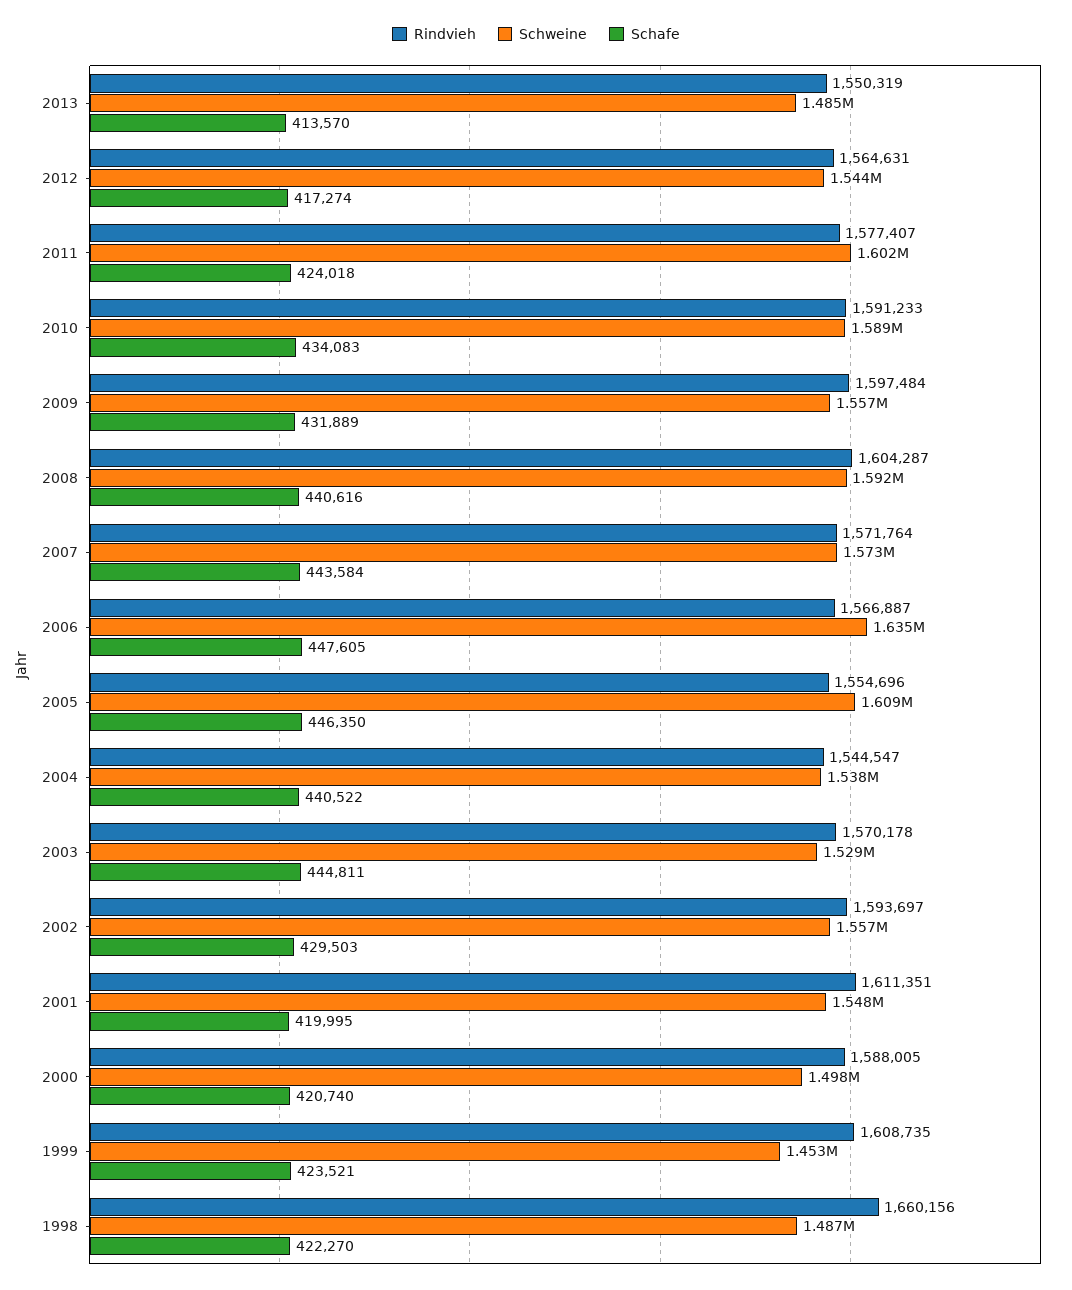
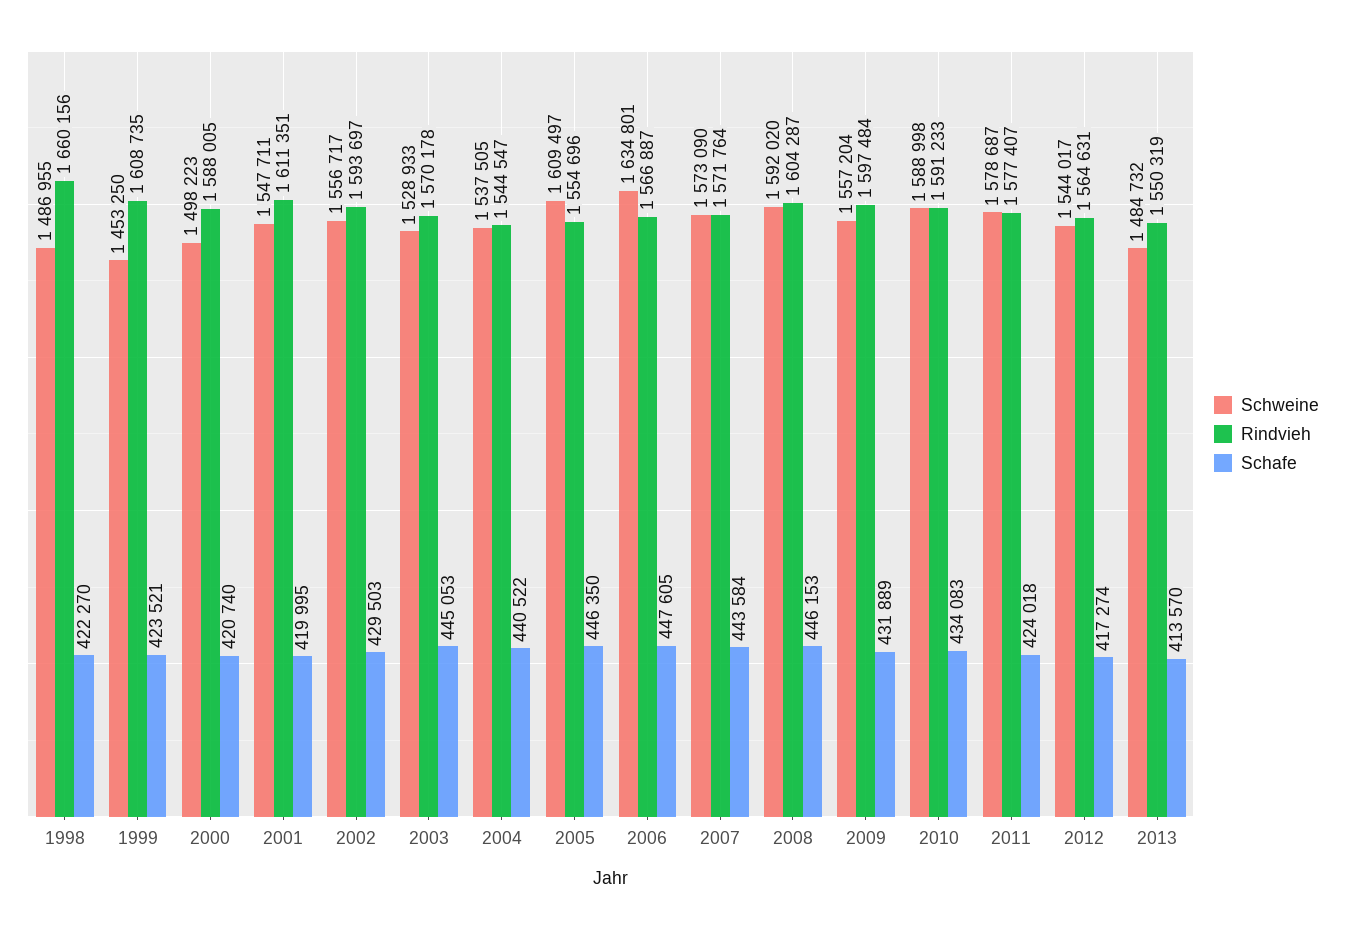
  {
    "Rindvieh": {
      "2013": 1550319,
      "2012": 1564631,
      "2011": 1577407,
      "2010": 1591233,
      "2009": 1597484,
      "2008": 1604287,
      "2007": 1571764,
      "2006": 1566887,
      "2005": 1554696,
      "2004": 1544547,
      "2003": 1570178,
      "2002": 1593697,
      "2001": 1611351,
      "2000": 1588005,
      "1999": 1608735,
      "1998": 1660156
    },
    "Schweine": {
      "2013": 1484732,
      "2012": 1544017,
-     "2011": 1602000,
+     "2011": 1578687,
      "2010": 1588998,
      "2009": 1557204,
      "2008": 1592020,
      "2007": 1573090,
      "2006": 1634801,
      "2005": 1609497,
      "2004": 1537505,
      "2003": 1528933,
      "2002": 1556717,
      "2001": 1547711,
      "2000": 1498223,
      "1999": 1453250,
      "1998": 1486955
    },
    "Schafe": {
      "2013": 413570,
      "2012": 417274,
      "2011": 424018,
      "2010": 434083,
      "2009": 431889,
-     "2008": 440616,
+     "2008": 446153,
      "2007": 443584,
      "2006": 447605,
      "2005": 446350,
      "2004": 440522,
-     "2003": 444811,
+     "2003": 445053,
      "2002": 429503,
      "2001": 419995,
      "2000": 420740,
      "1999": 423521,
      "1998": 422270
    }
  }

